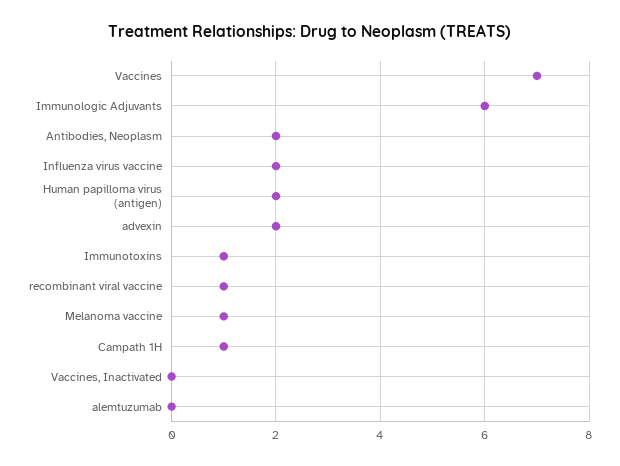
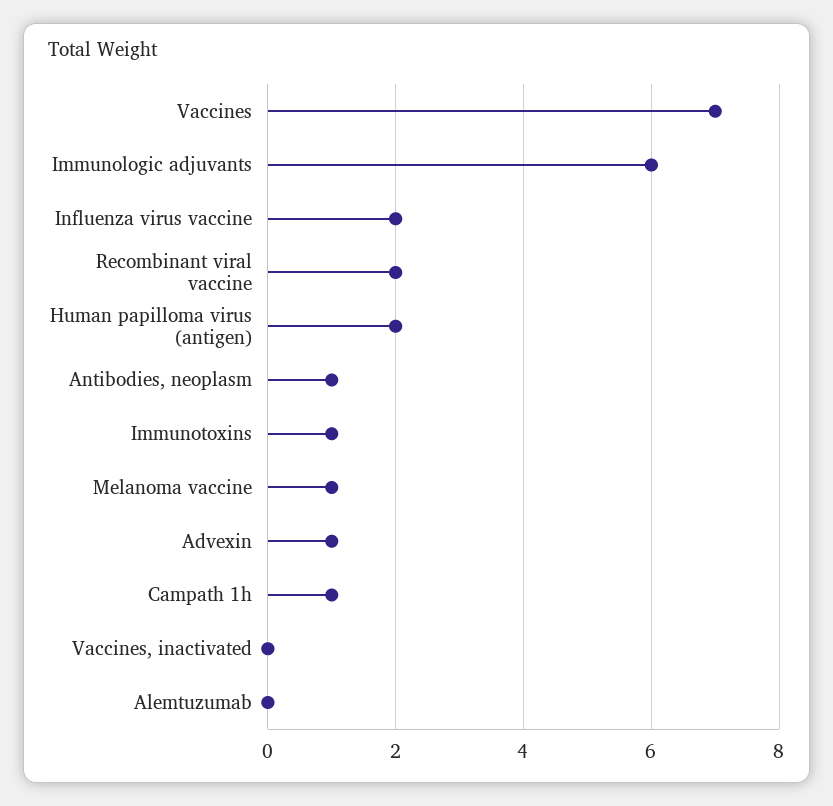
  {
    "Vaccines": 7,
    "Immunologic Adjuvants": 6,
-   "Antibodies, Neoplasm": 2,
+   "Antibodies, Neoplasm": 1,
    "Influenza virus vaccine": 2,
    "Human papilloma virus (antigen)": 2,
-   "advexin": 2,
+   "advexin": 1,
    "Immunotoxins": 1,
-   "recombinant viral vaccine": 1,
+   "recombinant viral vaccine": 2,
    "Melanoma vaccine": 1,
    "Campath 1H": 1,
    "Vaccines, Inactivated": 0,
    "alemtuzumab": 0
  }

